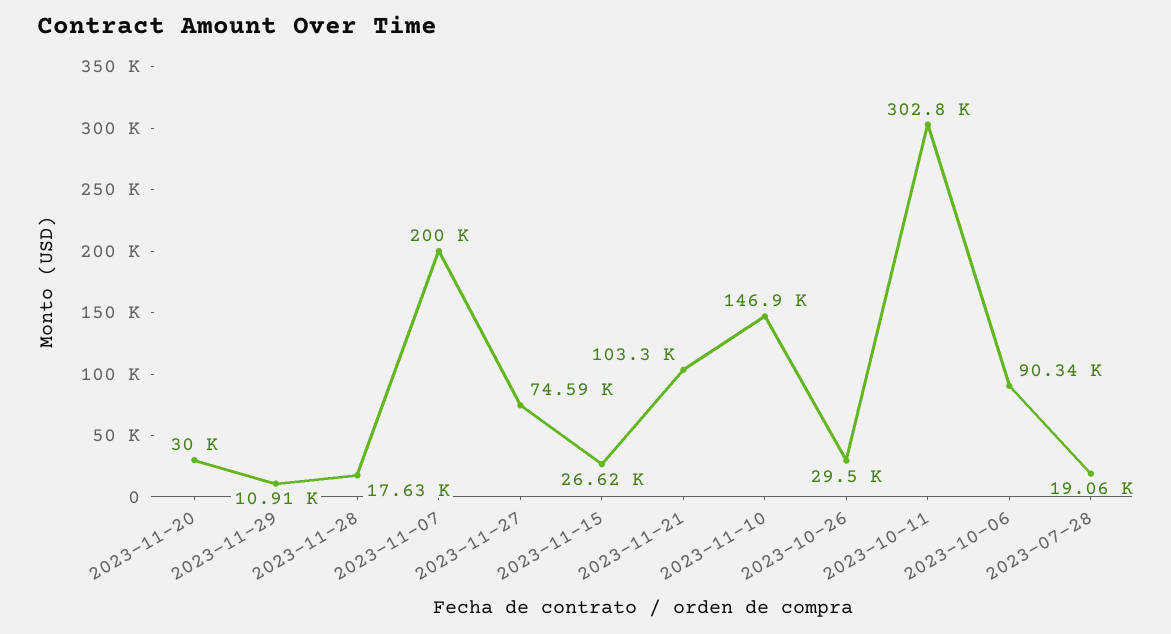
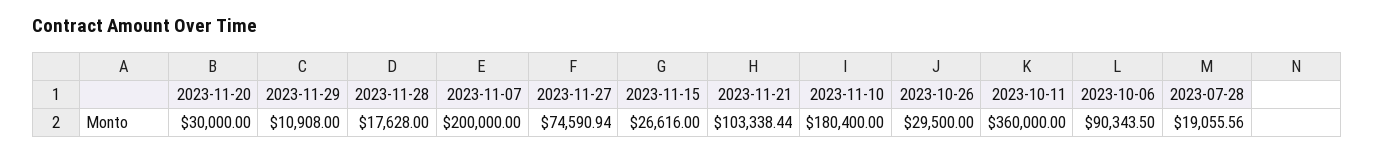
  {
    "2023-11-20": 30000,
    "2023-11-29": 10908,
    "2023-11-28": 17628,
    "2023-11-07": 200000,
    "2023-11-27": 74590.94,
    "2023-11-15": 26616,
    "2023-11-21": 103338.44,
-   "2023-11-10": 146900,
+   "2023-11-10": 180400,
    "2023-10-26": 29500,
-   "2023-10-11": 302800,
+   "2023-10-11": 360000,
    "2023-10-06": 90343.5,
    "2023-07-28": 19055.56
  }

